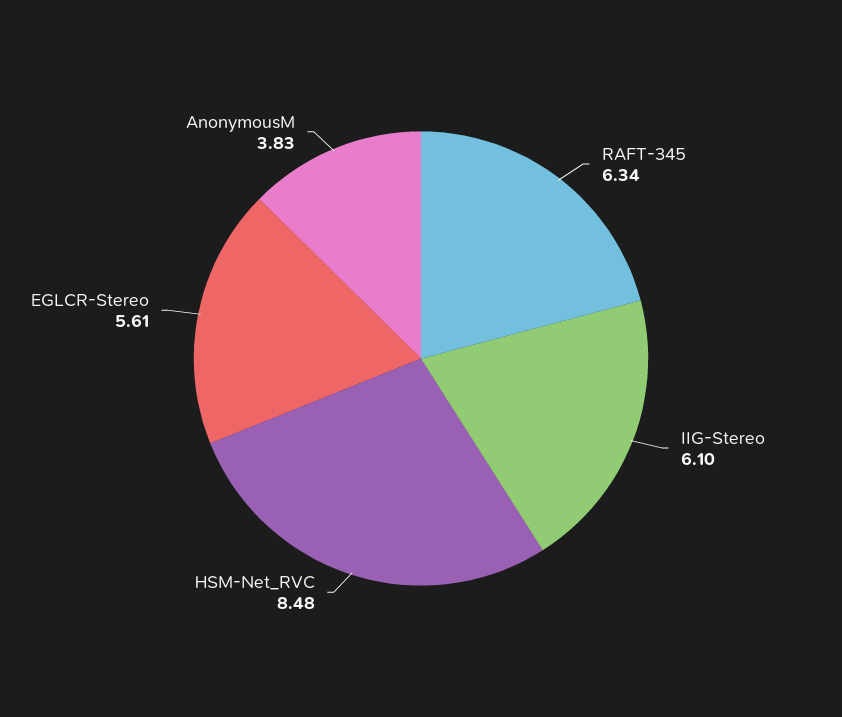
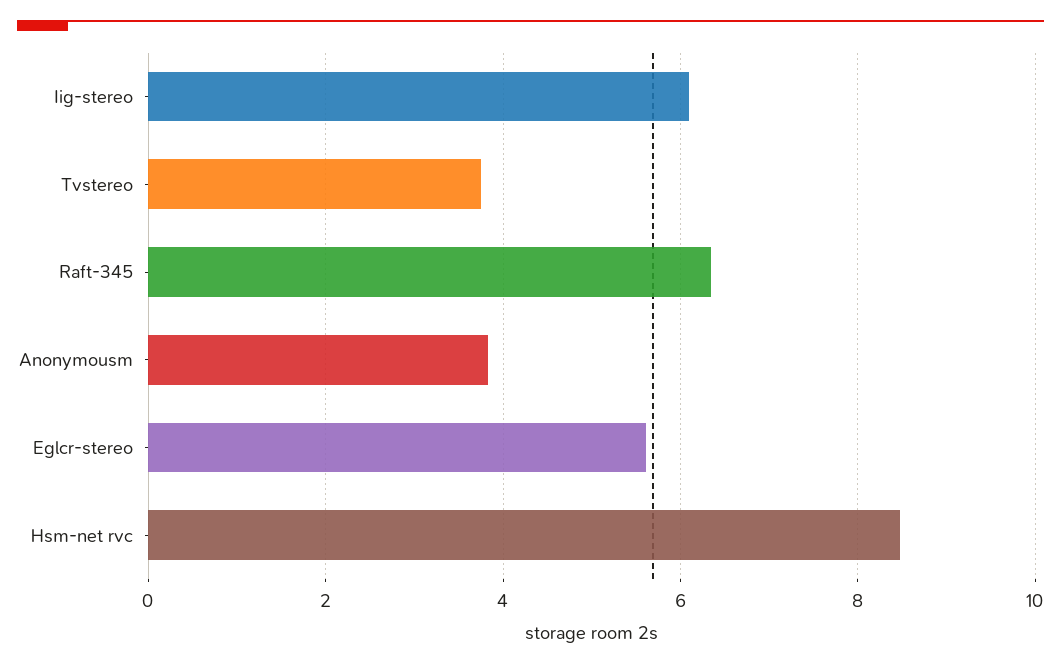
  {
    "RAFT-345": 6.34,
    "IIG-Stereo": 6.1,
    "HSM-Net_RVC": 8.48,
    "EGLCR-Stereo": 5.61,
-   "AnonymousM": 3.83
+   "AnonymousM": 3.83,
+   "Tvstereo": 3.8
  }

